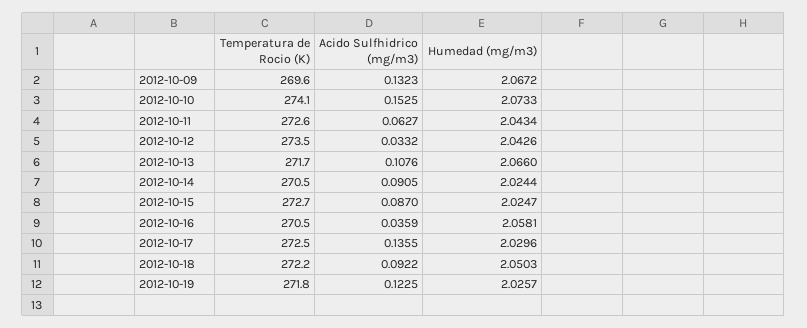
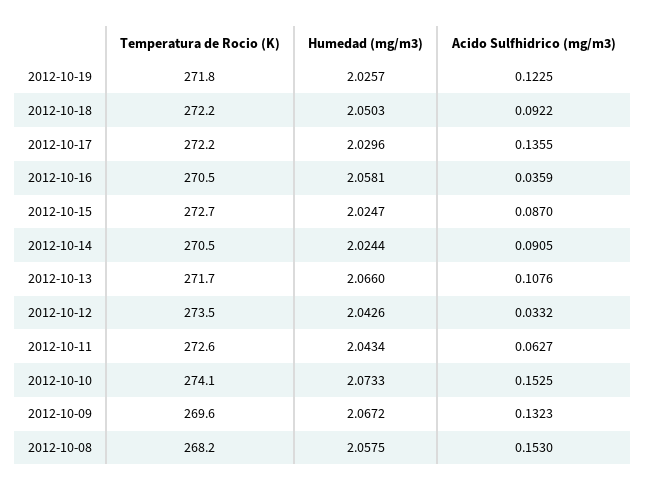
  {
    "Temperatura de Rocio (K)": {
      "2012-10-09": 269.6,
      "2012-10-10": 274.1,
      "2012-10-11": 272.6,
      "2012-10-12": 273.5,
      "2012-10-13": 271.7,
      "2012-10-14": 270.5,
      "2012-10-15": 272.7,
      "2012-10-16": 270.5,
-     "2012-10-17": 272.5,
+     "2012-10-17": 272.2,
      "2012-10-18": 272.2,
-     "2012-10-19": 271.8
+     "2012-10-19": 271.8,
+     "2012-10-08": 268.2
    },
    "Acido Sulfhidrico (mg/m3)": {
      "2012-10-09": 0.1323,
      "2012-10-10": 0.1525,
      "2012-10-11": 0.0627,
      "2012-10-12": 0.0332,
      "2012-10-13": 0.1076,
      "2012-10-14": 0.0905,
      "2012-10-15": 0.087,
      "2012-10-16": 0.0359,
      "2012-10-17": 0.1355,
      "2012-10-18": 0.0922,
-     "2012-10-19": 0.1225
+     "2012-10-19": 0.1225,
+     "2012-10-08": 0.153
    },
    "Humedad (mg/m3)": {
      "2012-10-09": 2.0672,
      "2012-10-10": 2.0733,
      "2012-10-11": 2.0434,
      "2012-10-12": 2.0426,
      "2012-10-13": 2.066,
      "2012-10-14": 2.0244,
      "2012-10-15": 2.0247,
      "2012-10-16": 2.0581,
      "2012-10-17": 2.0296,
      "2012-10-18": 2.0503,
-     "2012-10-19": 2.0257
+     "2012-10-19": 2.0257,
+     "2012-10-08": 2.0575
    }
  }

